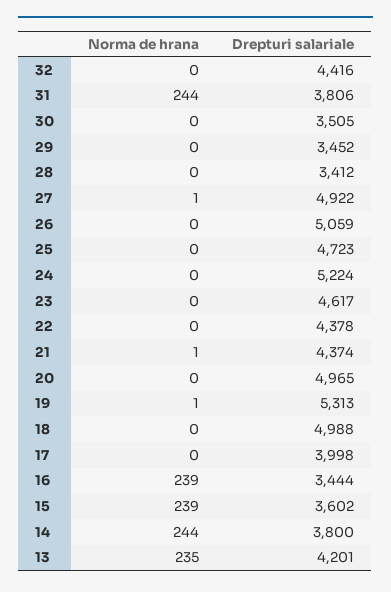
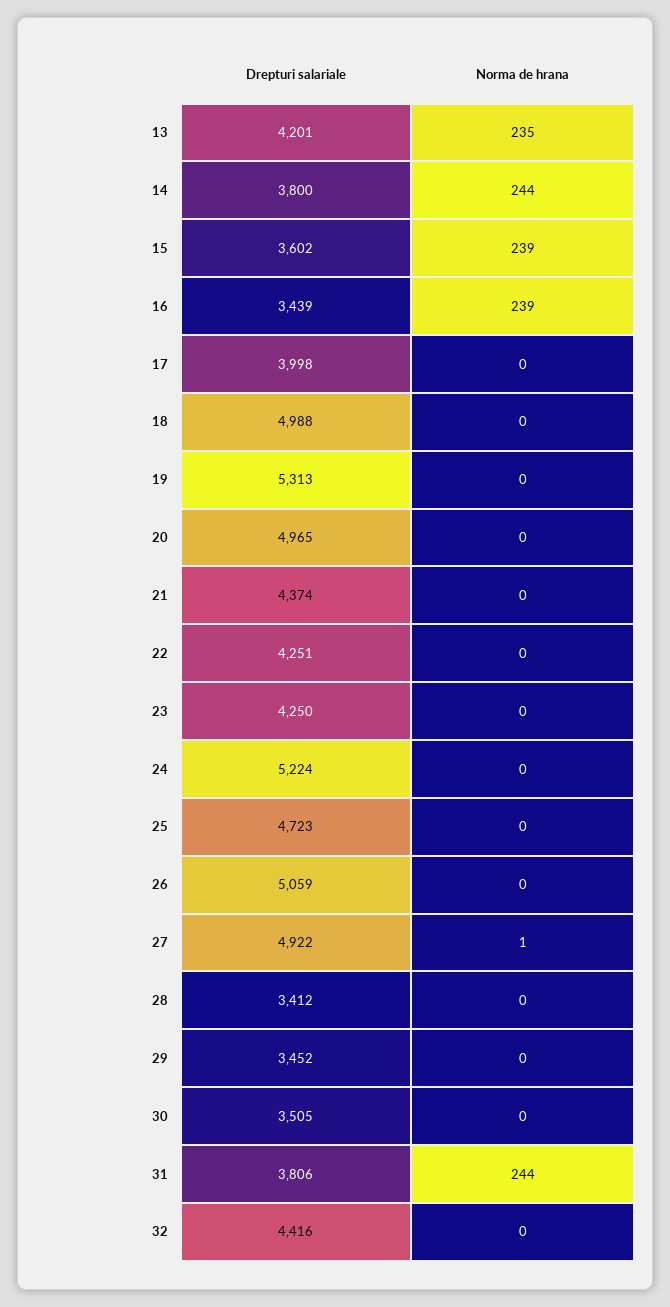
  {
    "Norma de hrana": {
      "32": 0,
      "31": 244,
      "30": 0,
      "29": 0,
      "28": 0,
      "27": 1,
      "26": 0,
      "25": 0,
      "24": 0,
      "23": 0,
      "22": 0,
-     "21": 1,
+     "21": 0,
      "20": 0,
-     "19": 1,
+     "19": 0,
      "18": 0,
      "17": 0,
      "16": 239,
      "15": 239,
      "14": 244,
      "13": 235
    },
    "Drepturi salariale": {
      "32": 4416,
      "31": 3806,
      "30": 3505,
      "29": 3452,
      "28": 3412,
      "27": 4922,
      "26": 5059,
      "25": 4723,
      "24": 5224,
-     "23": 4617,
+     "23": 4250,
-     "22": 4378,
+     "22": 4251,
      "21": 4374,
      "20": 4965,
      "19": 5313,
      "18": 4988,
      "17": 3998,
-     "16": 3444,
+     "16": 3439,
      "15": 3602,
      "14": 3800,
      "13": 4201
    }
  }

